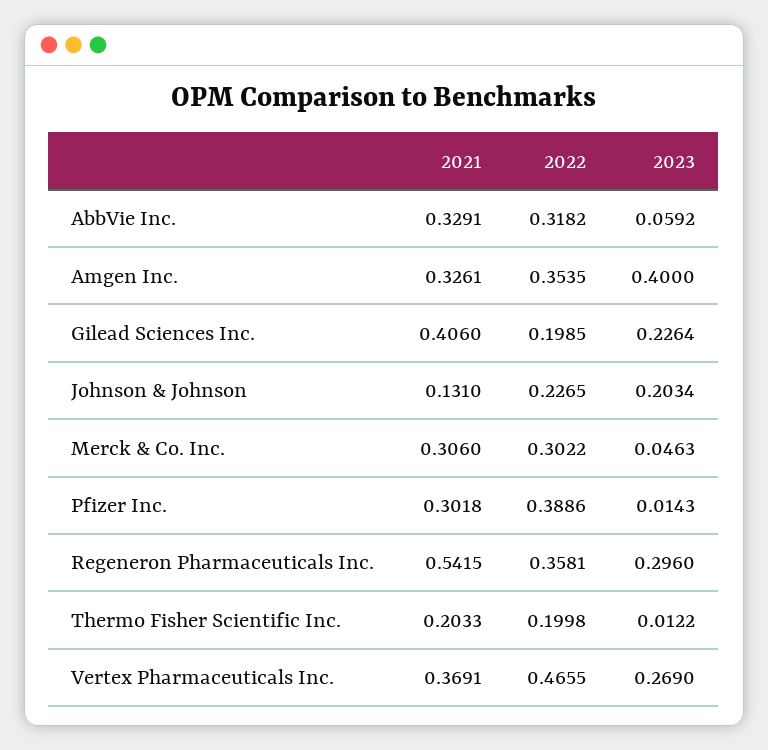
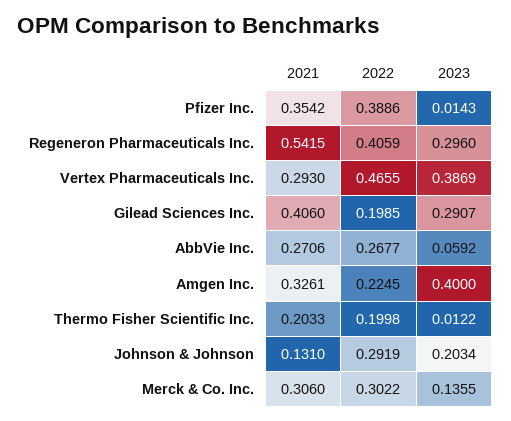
  {
    "2021": {
-     "AbbVie Inc.": 0.3291,
+     "AbbVie Inc.": 0.2706,
      "Amgen Inc.": 0.3261,
      "Gilead Sciences Inc.": 0.406,
      "Johnson & Johnson": 0.131,
      "Merck & Co. Inc.": 0.306,
-     "Pfizer Inc.": 0.3018,
+     "Pfizer Inc.": 0.3542,
      "Regeneron Pharmaceuticals Inc.": 0.5415,
      "Thermo Fisher Scientific Inc.": 0.2033,
-     "Vertex Pharmaceuticals Inc.": 0.3691
+     "Vertex Pharmaceuticals Inc.": 0.293
    },
    "2022": {
-     "AbbVie Inc.": 0.3182,
+     "AbbVie Inc.": 0.2677,
-     "Amgen Inc.": 0.3535,
+     "Amgen Inc.": 0.2245,
      "Gilead Sciences Inc.": 0.1985,
-     "Johnson & Johnson": 0.2265,
+     "Johnson & Johnson": 0.2919,
      "Merck & Co. Inc.": 0.3022,
      "Pfizer Inc.": 0.3886,
-     "Regeneron Pharmaceuticals Inc.": 0.3581,
+     "Regeneron Pharmaceuticals Inc.": 0.4059,
      "Thermo Fisher Scientific Inc.": 0.1998,
      "Vertex Pharmaceuticals Inc.": 0.4655
    },
    "2023": {
      "AbbVie Inc.": 0.0592,
      "Amgen Inc.": 0.4,
-     "Gilead Sciences Inc.": 0.2264,
+     "Gilead Sciences Inc.": 0.2907,
      "Johnson & Johnson": 0.2034,
-     "Merck & Co. Inc.": 0.0463,
+     "Merck & Co. Inc.": 0.1355,
      "Pfizer Inc.": 0.0143,
      "Regeneron Pharmaceuticals Inc.": 0.296,
      "Thermo Fisher Scientific Inc.": 0.0122,
-     "Vertex Pharmaceuticals Inc.": 0.269
+     "Vertex Pharmaceuticals Inc.": 0.3869
    }
  }

